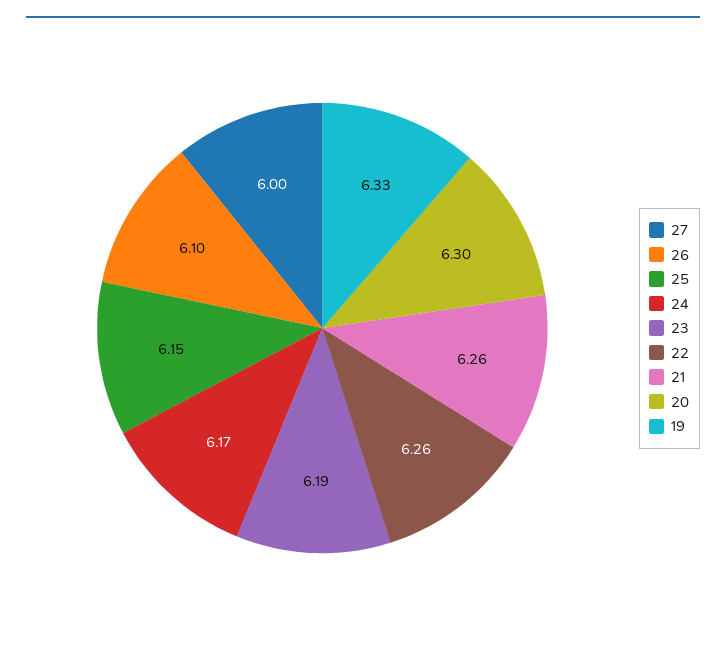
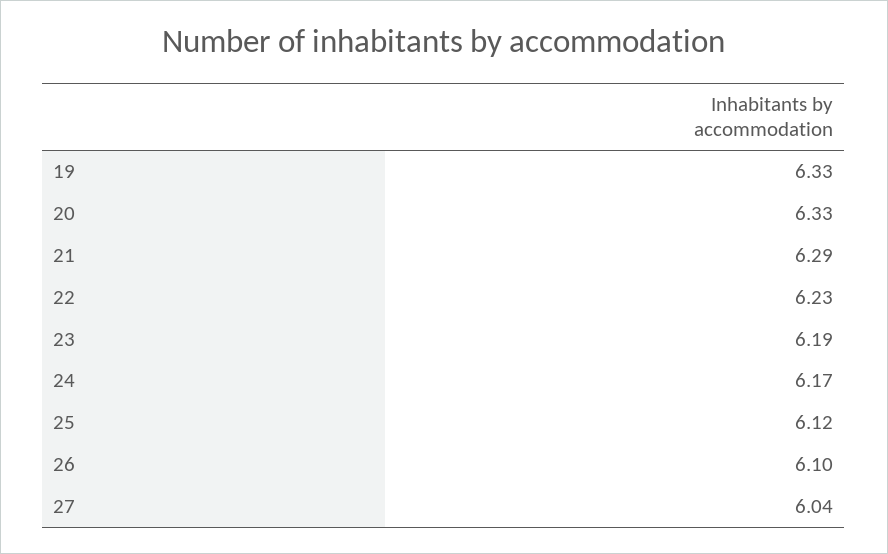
  {
-   "27": 6,
+   "27": 6.04,
    "26": 6.1,
-   "25": 6.15,
+   "25": 6.12,
    "24": 6.17,
    "23": 6.19,
-   "22": 6.26,
+   "22": 6.23,
-   "21": 6.26,
+   "21": 6.29,
-   "20": 6.3,
+   "20": 6.33,
    "19": 6.33
  }

